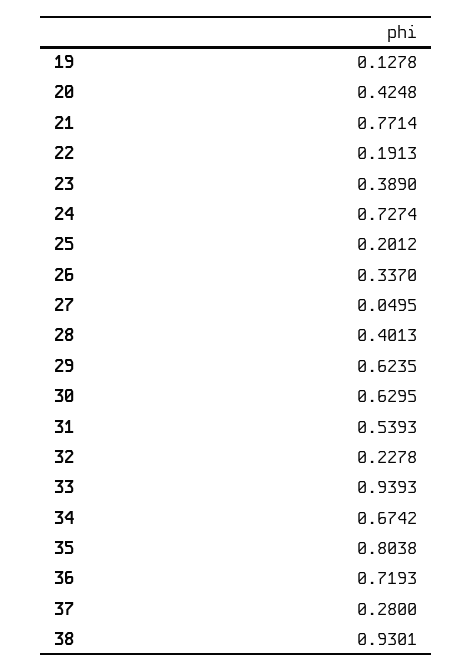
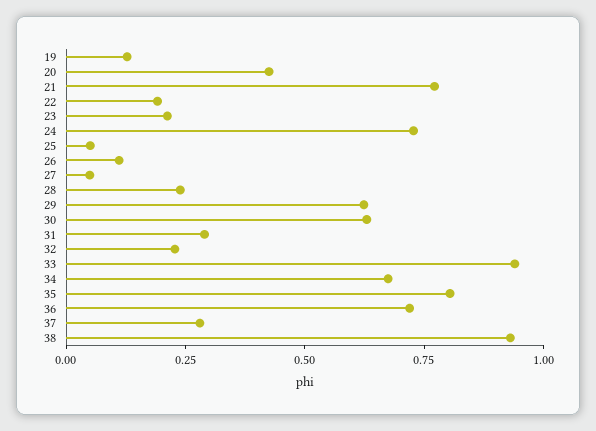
  {
    "19": 0.1278,
    "20": 0.4248,
    "21": 0.7714,
    "22": 0.1913,
-   "23": 0.389,
+   "23": 0.2,
    "24": 0.7274,
-   "25": 0.2012,
+   "25": 0.05,
-   "26": 0.337,
+   "26": 0.1,
    "27": 0.0495,
-   "28": 0.4013,
+   "28": 0.25,
    "29": 0.6235,
    "30": 0.6295,
-   "31": 0.5393,
+   "31": 0.3,
    "32": 0.2278,
    "33": 0.9393,
    "34": 0.6742,
    "35": 0.8038,
    "36": 0.7193,
    "37": 0.28,
    "38": 0.9301
  }

